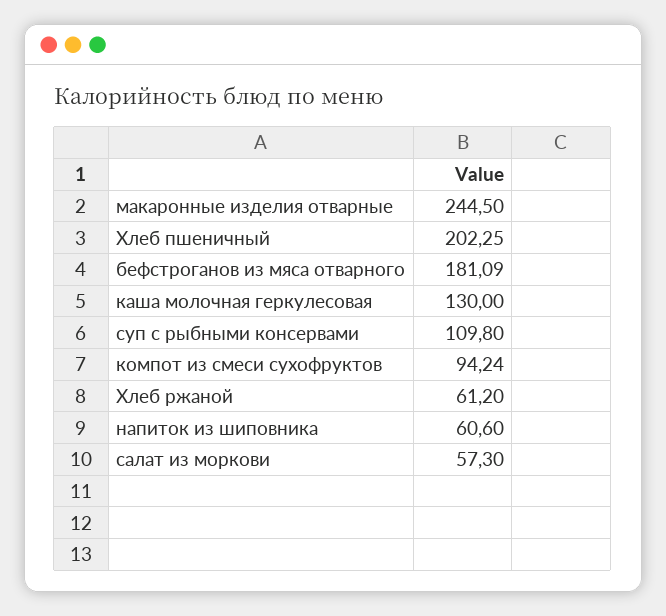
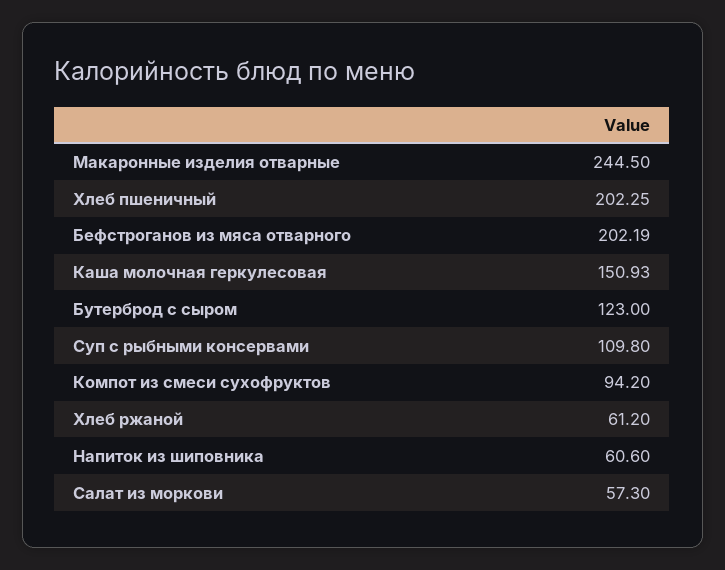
  {
    "макаронные изделия отварные": 244.5,
    "Хлеб пшеничный": 202.25,
-   "бефстроганов из мяса отварного": 181.09,
+   "бефстроганов из мяса отварного": 202.19,
-   "каша молочная геркулесовая": 130,
+   "каша молочная геркулесовая": 150.93,
    "суп с рыбными консервами": 109.8,
-   "компот из смеси сухофруктов": 94.24,
+   "компот из смеси сухофруктов": 94.2,
    "Хлеб ржаной": 61.2,
    "напиток из шиповника": 60.6,
-   "салат из моркови": 57.3
+   "салат из моркови": 57.3,
+   "Бутерброд с сыром": 123
  }

